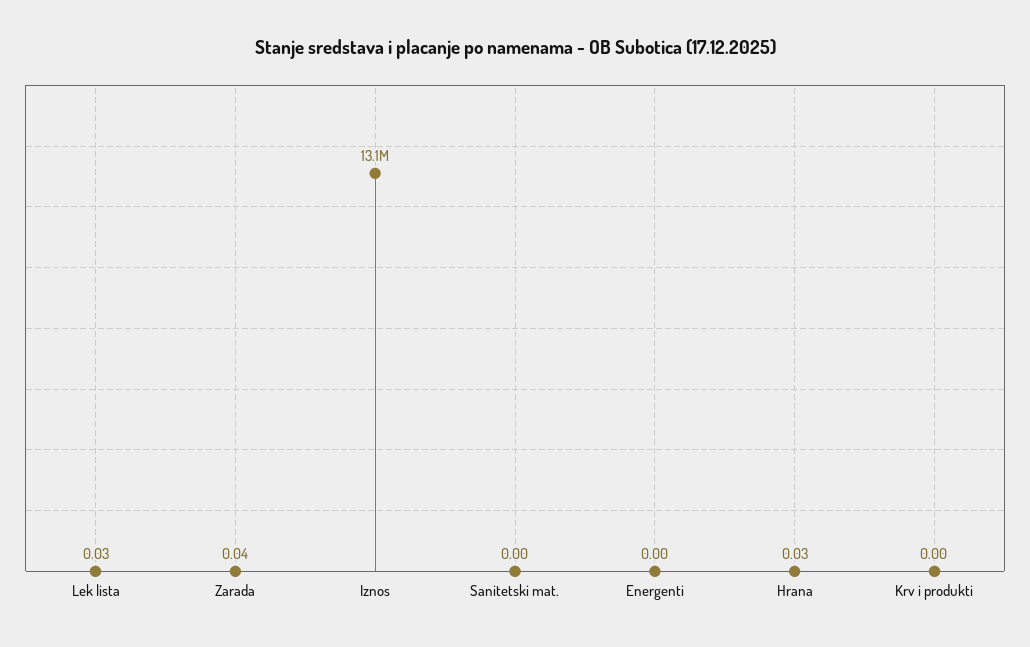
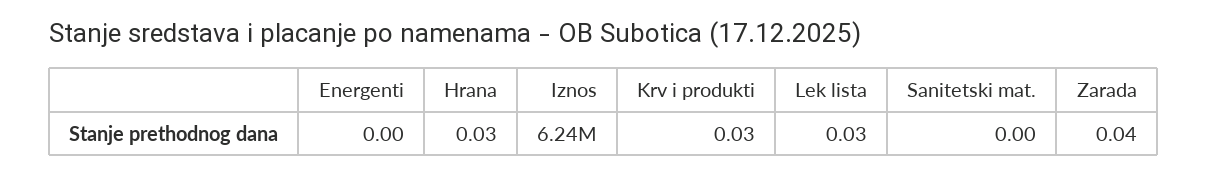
  {
    "Lek lista": 0.03,
    "Zarada": 0.04,
-   "Iznos": 13100000,
+   "Iznos": 6240000,
    "Sanitetski mat.": 0,
    "Energenti": 0,
    "Hrana": 0.03,
-   "Krv i produkti": 0
+   "Krv i produkti": 0.03
  }

